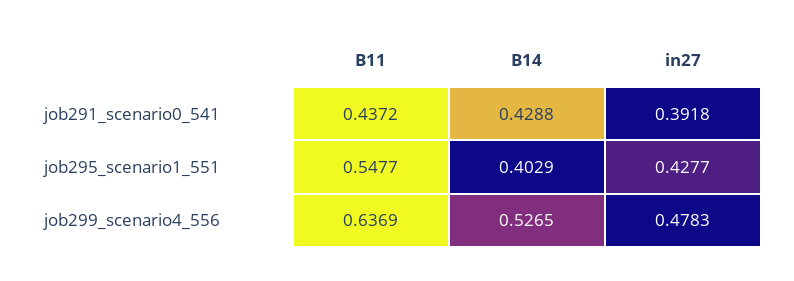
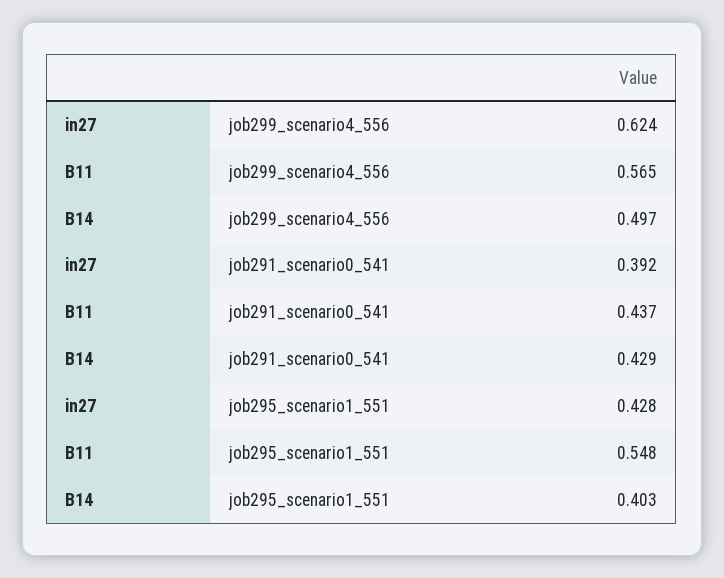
  {
    "B11": {
      "job291_scenario0_541": 0.4372,
      "job295_scenario1_551": 0.5477,
-     "job299_scenario4_556": 0.6369
+     "job299_scenario4_556": 0.565
    },
    "B14": {
      "job291_scenario0_541": 0.4288,
      "job295_scenario1_551": 0.4029,
-     "job299_scenario4_556": 0.5265
+     "job299_scenario4_556": 0.497
    },
    "in27": {
      "job291_scenario0_541": 0.3918,
      "job295_scenario1_551": 0.4277,
-     "job299_scenario4_556": 0.4783
+     "job299_scenario4_556": 0.624
    }
  }

